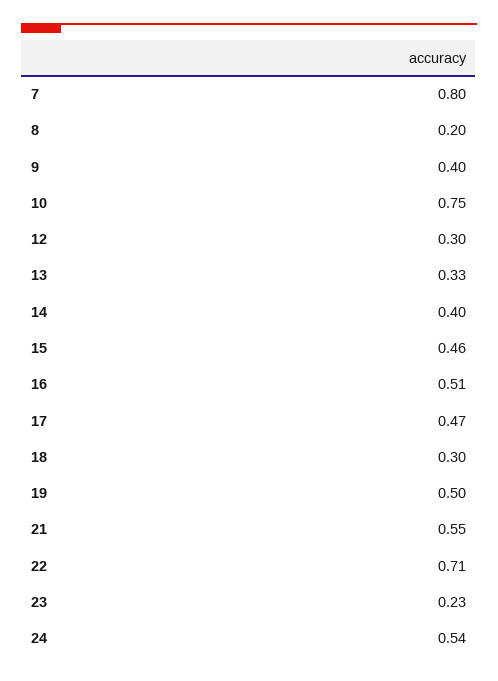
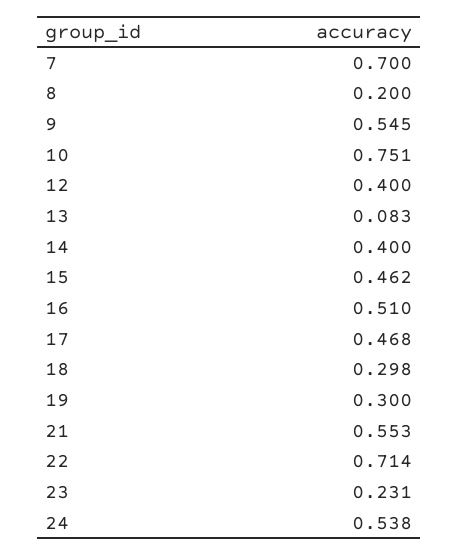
  {
-   "7": 0.8,
+   "7": 0.7,
    "8": 0.2,
-   "9": 0.4,
+   "9": 0.545,
    "10": 0.751,
-   "12": 0.3,
+   "12": 0.4,
-   "13": 0.33,
+   "13": 0.083,
    "14": 0.4,
    "15": 0.462,
    "16": 0.51,
    "17": 0.468,
    "18": 0.298,
-   "19": 0.5,
+   "19": 0.3,
    "21": 0.553,
    "22": 0.714,
    "23": 0.231,
    "24": 0.538
  }

